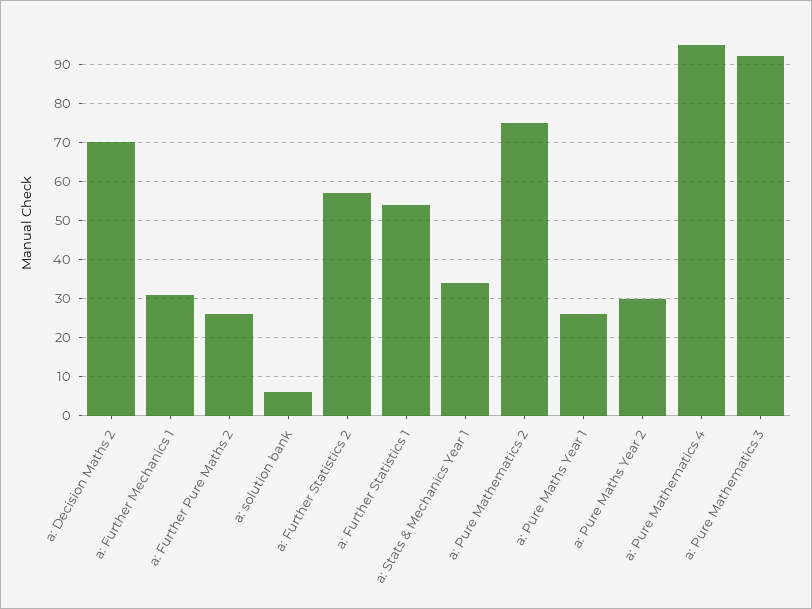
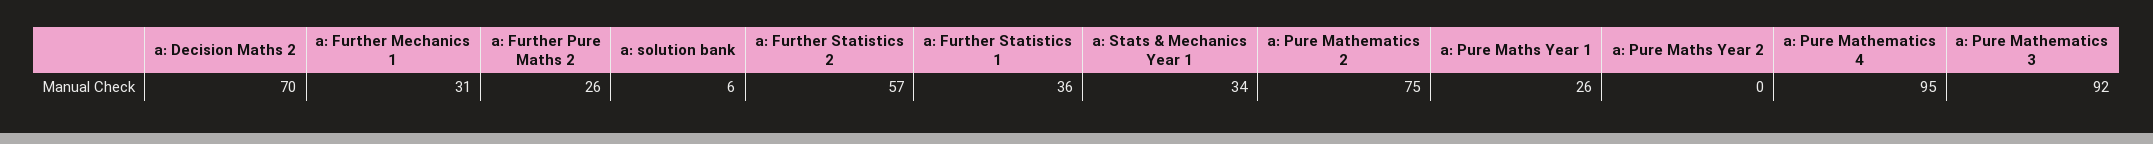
  {
    "a: Decision Maths 2": 70,
    "a: Further Mechanics 1": 31,
    "a: Further Pure Maths 2": 26,
    "a: solution bank": 6,
    "a: Further Statistics 2": 57,
-   "a: Further Statistics 1": 55,
+   "a: Further Statistics 1": 36,
    "a: Stats & Mechanics Year 1": 34,
    "a: Pure Mathematics 2": 75,
    "a: Pure Maths Year 1": 26,
-   "a: Pure Maths Year 2": 30,
+   "a: Pure Maths Year 2": 0,
    "a: Pure Mathematics 4": 95,
    "a: Pure Mathematics 3": 92
  }

